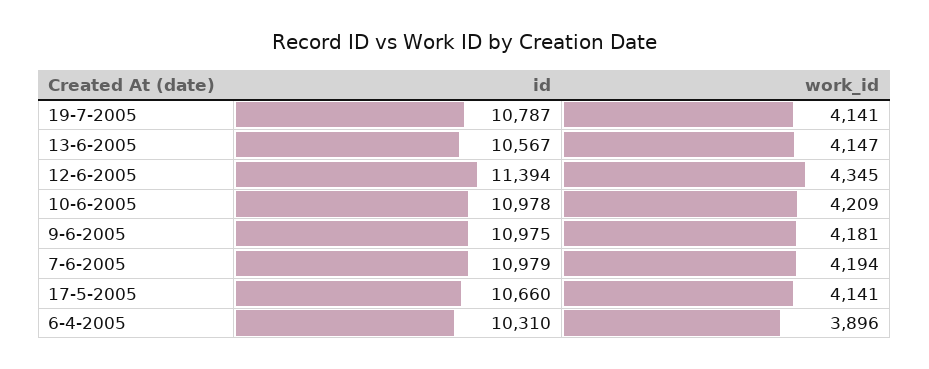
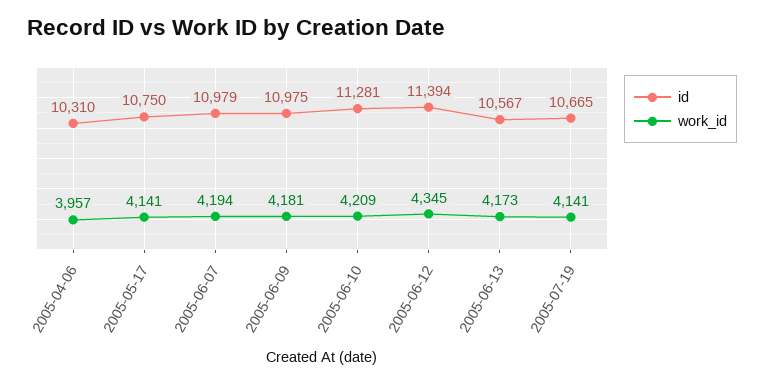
  {
    "id": {
-     "19-7-2005": 10787,
+     "19-7-2005": 10665,
      "13-6-2005": 10567,
      "12-6-2005": 11394,
-     "10-6-2005": 10978,
+     "10-6-2005": 11281,
      "9-6-2005": 10975,
      "7-6-2005": 10979,
-     "17-5-2005": 10660,
+     "17-5-2005": 10750,
      "6-4-2005": 10310
    },
    "work_id": {
      "19-7-2005": 4141,
-     "13-6-2005": 4147,
+     "13-6-2005": 4173,
      "12-6-2005": 4345,
      "10-6-2005": 4209,
      "9-6-2005": 4181,
      "7-6-2005": 4194,
      "17-5-2005": 4141,
-     "6-4-2005": 3896
+     "6-4-2005": 3957
    }
  }

